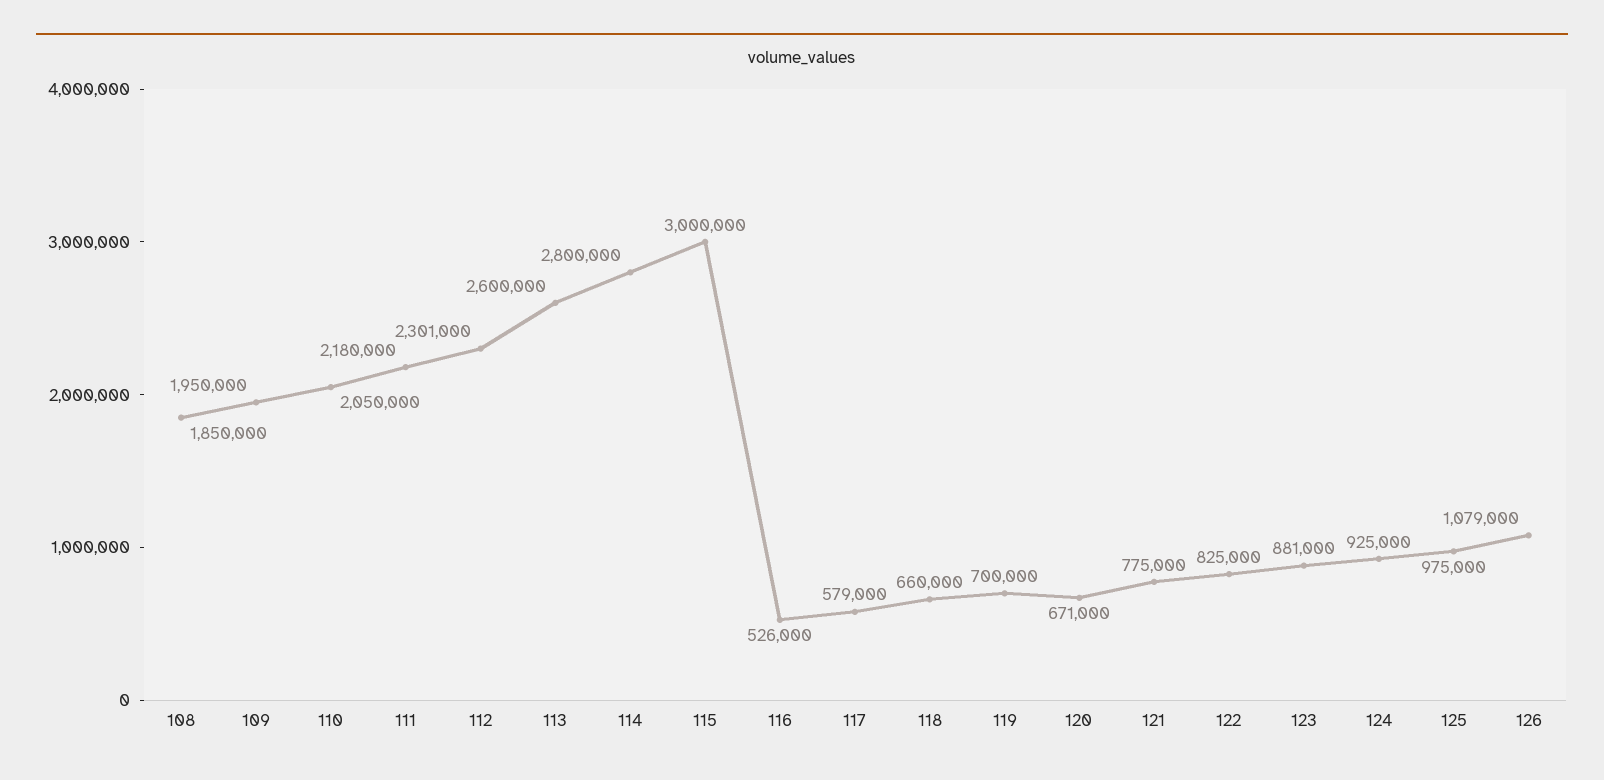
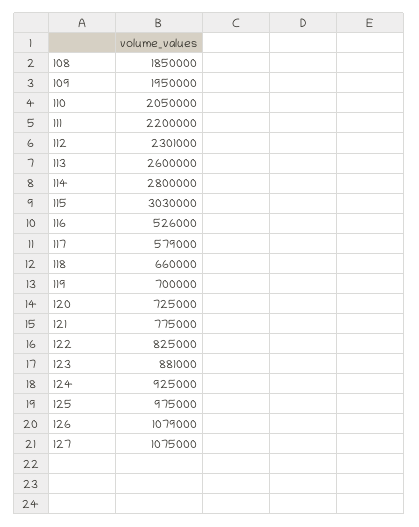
  {
    "108": 1850000,
    "109": 1950000,
    "110": 2050000,
-   "111": 2180000,
+   "111": 2200000,
    "112": 2301000,
    "113": 2600000,
    "114": 2800000,
-   "115": 3000000,
+   "115": 3030000,
    "116": 526000,
    "117": 579000,
    "118": 660000,
    "119": 700000,
-   "120": 671000,
+   "120": 725000,
    "121": 775000,
    "122": 825000,
    "123": 881000,
    "124": 925000,
    "125": 975000,
-   "126": 1079000
+   "126": 1079000,
+   "127": 1075000
  }

